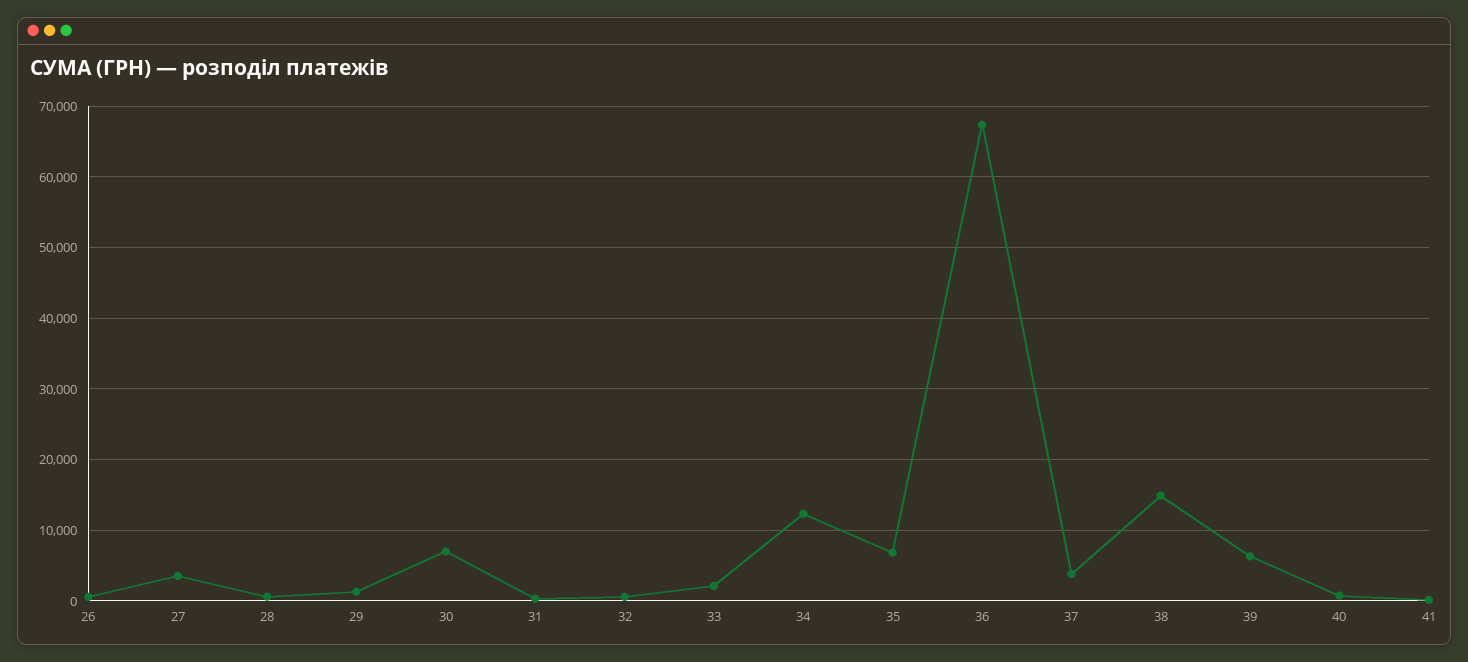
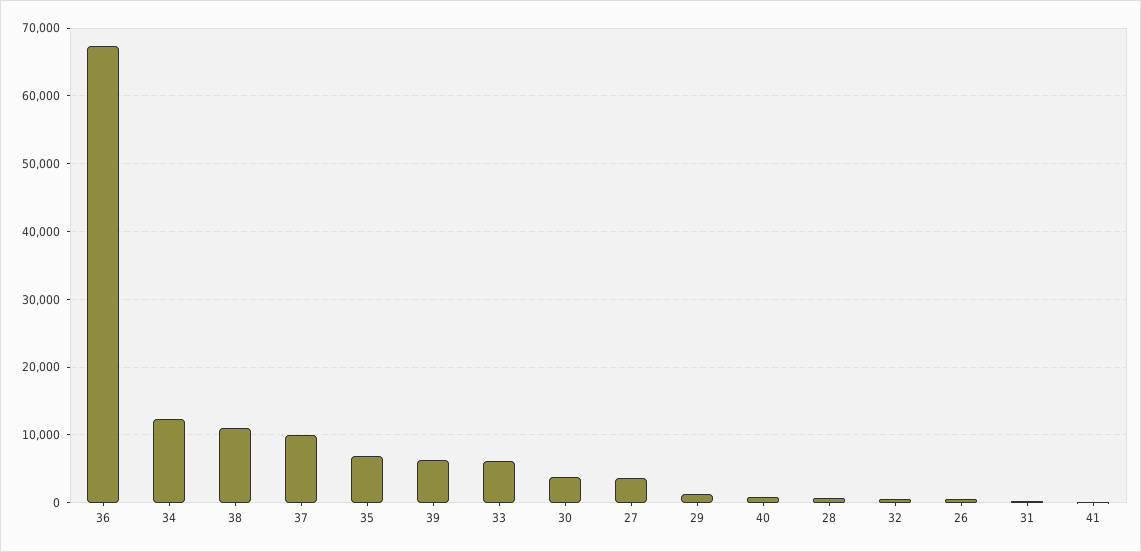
  {
    "26": 1000,
    "27": 4000,
    "28": 1000,
    "29": 1000,
-   "30": 7000,
+   "30": 4000,
    "31": 0,
    "32": 1000,
-   "33": 2000,
+   "33": 6000,
    "34": 12000,
    "35": 7000,
    "36": 67000,
-   "37": 4000,
+   "37": 10000,
-   "38": 15000,
+   "38": 11000,
    "39": 6000,
    "40": 1000,
    "41": 0
  }

